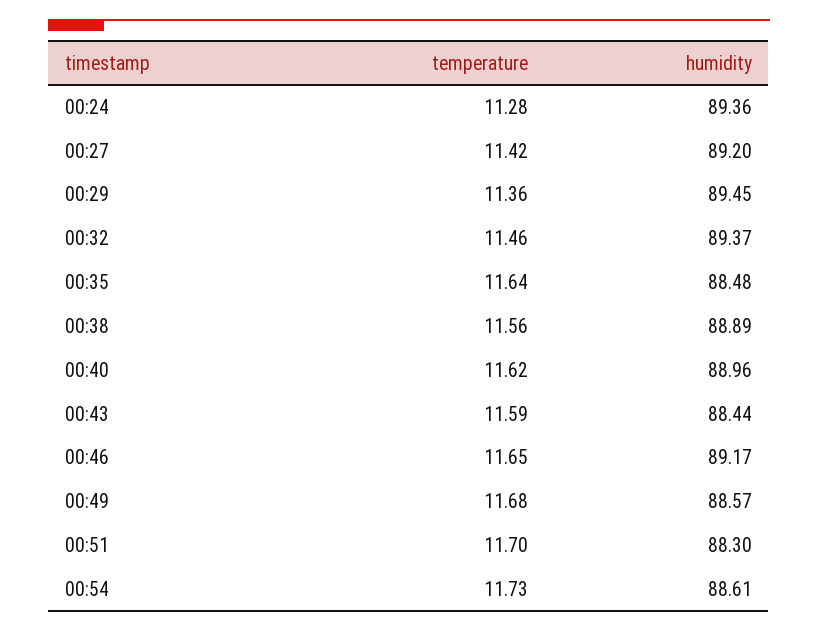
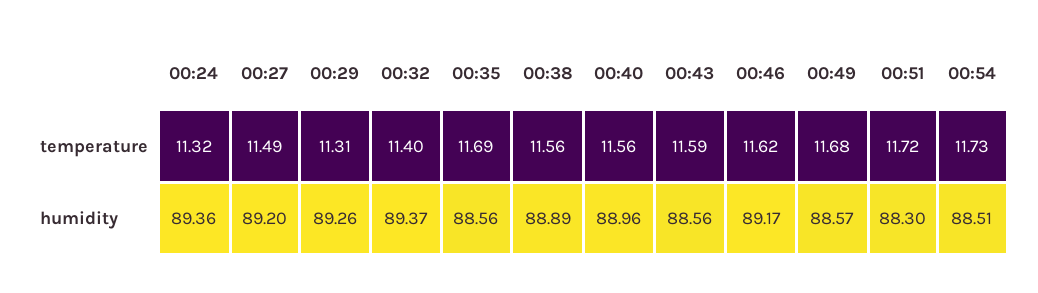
  {
    "temperature": {
-     "00:24": 11.28,
+     "00:24": 11.32,
-     "00:27": 11.42,
+     "00:27": 11.49,
-     "00:29": 11.36,
+     "00:29": 11.31,
-     "00:32": 11.46,
+     "00:32": 11.4,
-     "00:35": 11.64,
+     "00:35": 11.69,
      "00:38": 11.56,
-     "00:40": 11.62,
+     "00:40": 11.56,
      "00:43": 11.59,
-     "00:46": 11.65,
+     "00:46": 11.62,
      "00:49": 11.68,
-     "00:51": 11.7,
+     "00:51": 11.72,
      "00:54": 11.73
    },
    "humidity": {
      "00:24": 89.36,
      "00:27": 89.2,
-     "00:29": 89.45,
+     "00:29": 89.26,
      "00:32": 89.37,
-     "00:35": 88.48,
+     "00:35": 88.56,
      "00:38": 88.89,
      "00:40": 88.96,
-     "00:43": 88.44,
+     "00:43": 88.56,
      "00:46": 89.17,
      "00:49": 88.57,
      "00:51": 88.3,
-     "00:54": 88.61
+     "00:54": 88.51
    }
  }

